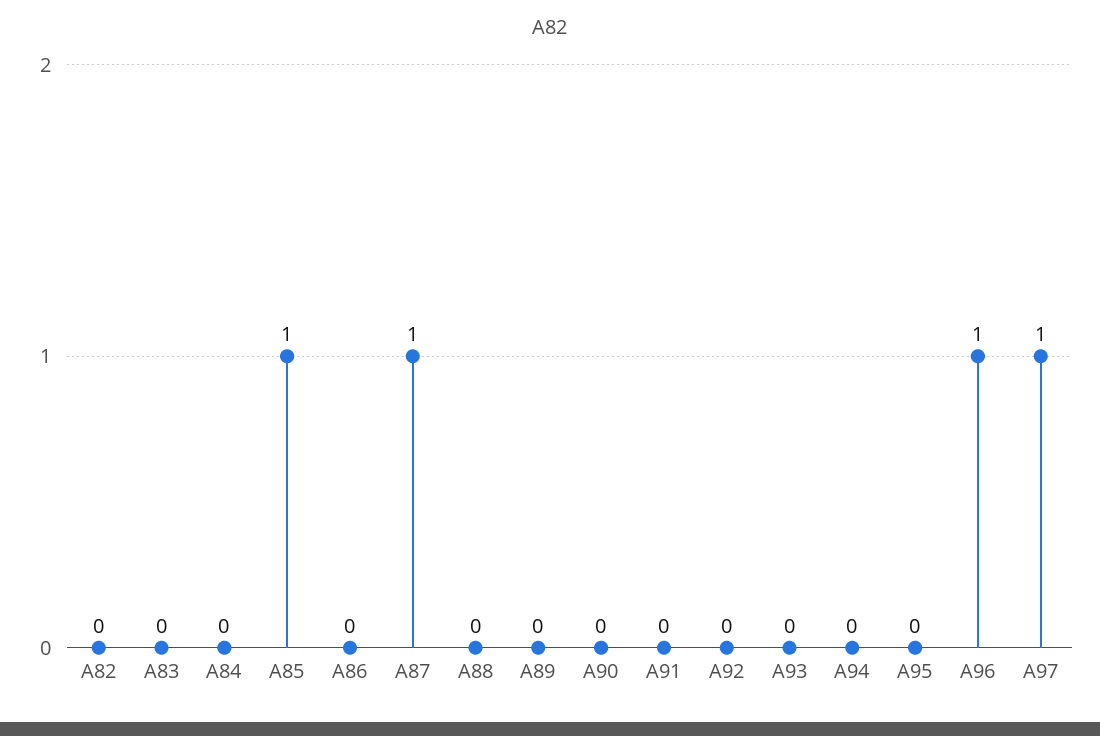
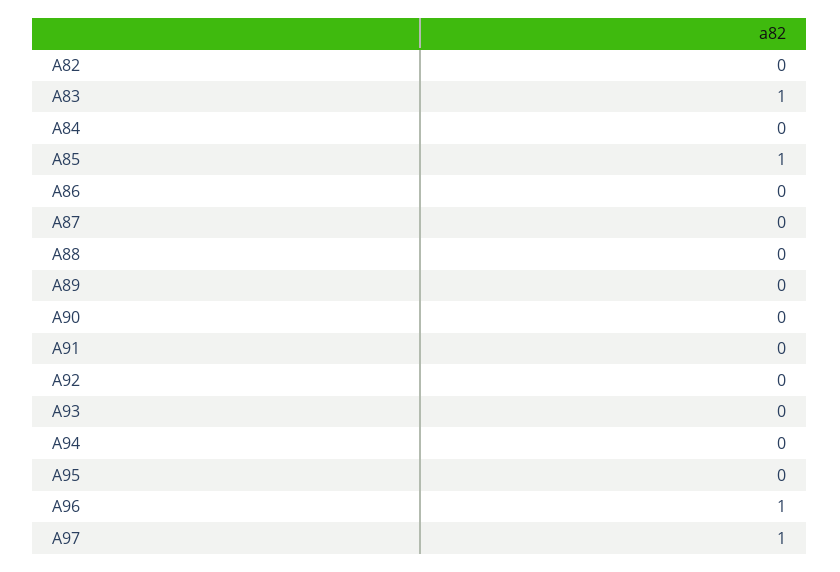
  {
    "A82": 0,
-   "A83": 0,
+   "A83": 1,
    "A84": 0,
    "A85": 1,
    "A86": 0,
-   "A87": 1,
+   "A87": 0,
    "A88": 0,
    "A89": 0,
    "A90": 0,
    "A91": 0,
    "A92": 0,
    "A93": 0,
    "A94": 0,
    "A95": 0,
    "A96": 1,
    "A97": 1
  }

